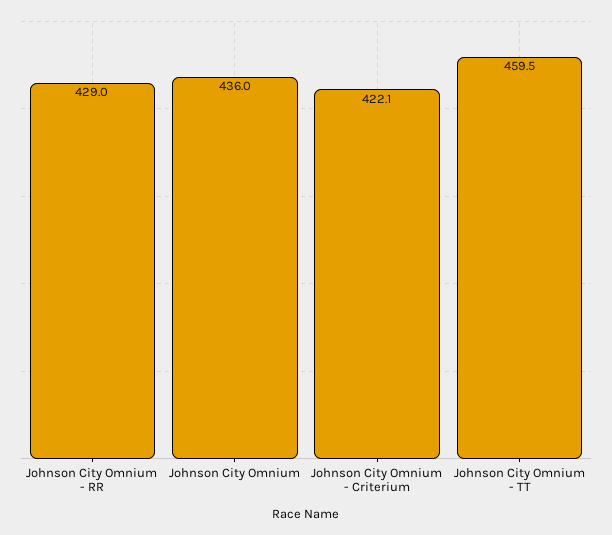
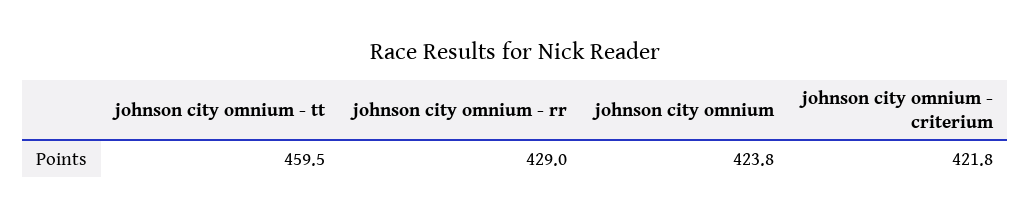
  {
    "Johnson City Omnium - RR": 429,
-   "Johnson City Omnium": 436,
+   "Johnson City Omnium": 423.8,
-   "Johnson City Omnium - Criterium": 422.1,
+   "Johnson City Omnium - Criterium": 421.8,
    "Johnson City Omnium - TT": 459.5
  }

